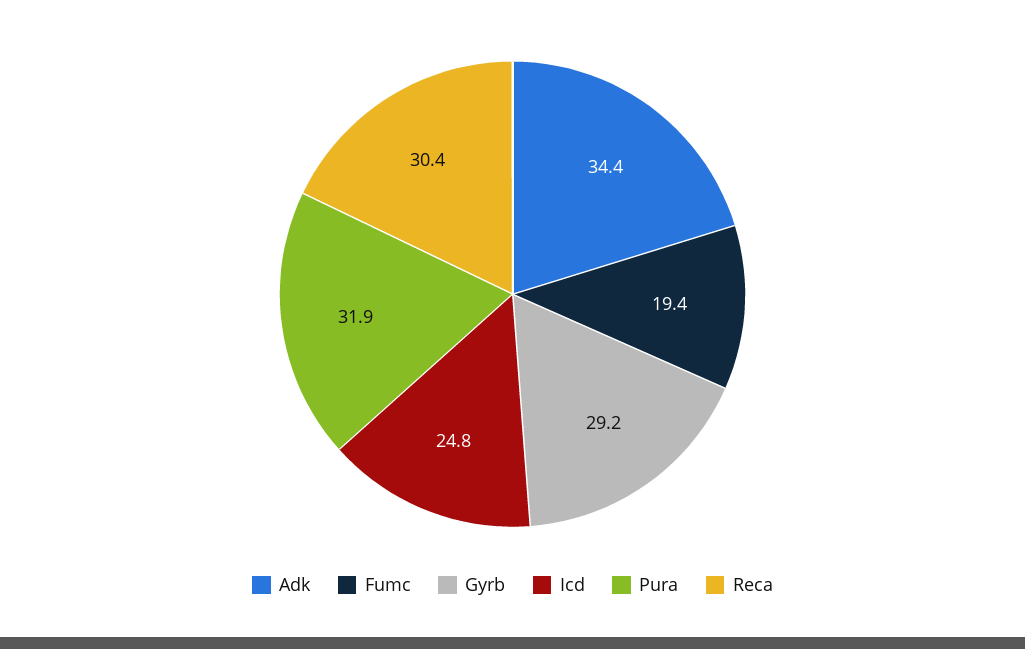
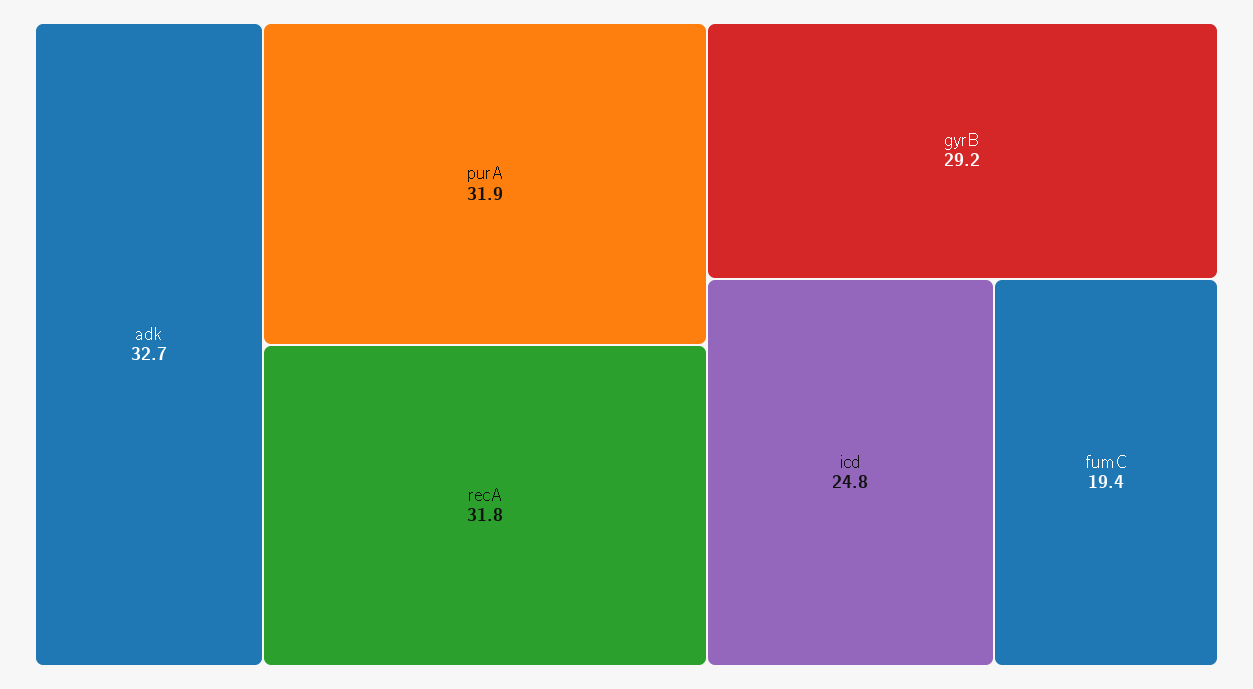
  {
-   "Adk": 34.4,
+   "Adk": 32.7,
    "Fumc": 19.4,
    "Gyrb": 29.2,
    "Icd": 24.8,
    "Pura": 31.9,
-   "Reca": 30.4
+   "Reca": 31.8
  }

